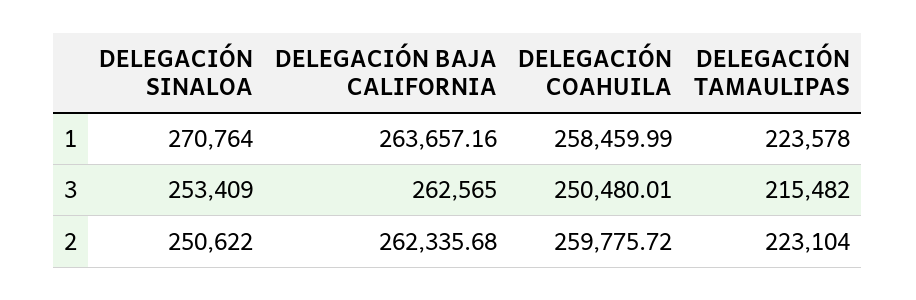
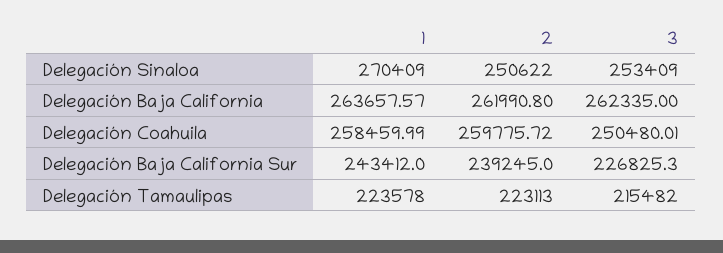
  {
    "DELEGACIÓN SINALOA": {
-     "1": 270764,
+     "1": 270409,
      "3": 253409,
      "2": 250622
    },
    "DELEGACIÓN BAJA CALIFORNIA": {
-     "1": 263657.16,
+     "1": 263657.57,
-     "3": 262565,
+     "3": 262335,
-     "2": 262335.68
+     "2": 261990.8
    },
    "DELEGACIÓN COAHUILA": {
      "1": 258459.99,
      "3": 250480.01,
      "2": 259775.72
    },
    "DELEGACIÓN TAMAULIPAS": {
      "1": 223578,
      "3": 215482,
-     "2": 223104
+     "2": 223113
-   }
+   },
+   "Delegación Baja California Sur": {
+     "1": 243412,
+     "2": 239245,
+     "3": 226825.3
+   }
  }

